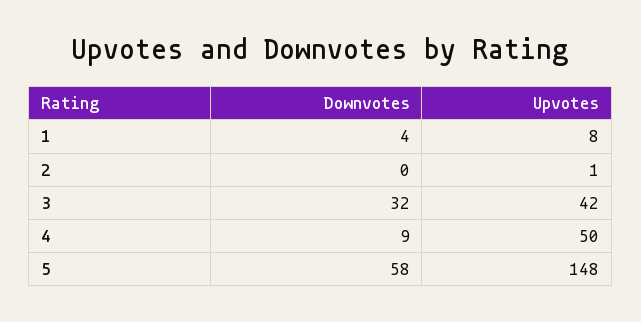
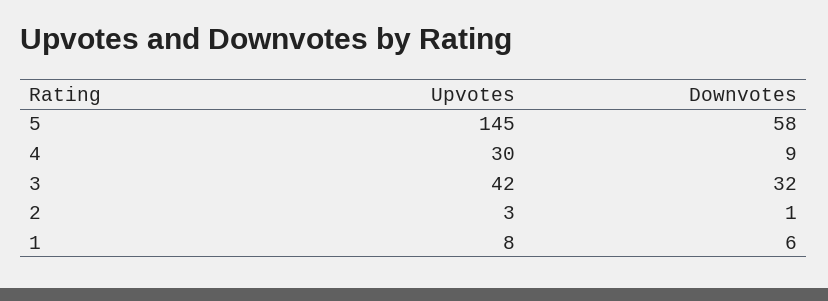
  {
    "Downvotes": {
-     "1": 4,
+     "1": 6,
-     "2": 0,
+     "2": 1,
      "3": 32,
      "4": 9,
      "5": 58
    },
    "Upvotes": {
      "1": 8,
-     "2": 1,
+     "2": 3,
      "3": 42,
-     "4": 50,
+     "4": 30,
-     "5": 148
+     "5": 145
    }
  }

